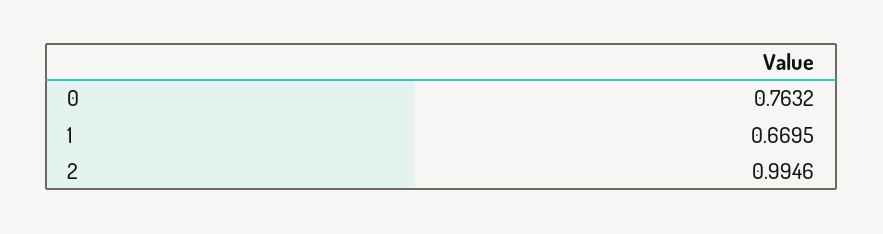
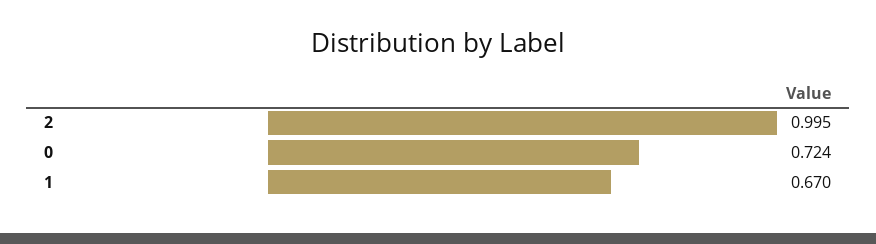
  {
-   "0": 0.7632,
+   "0": 0.724,
    "1": 0.6695,
    "2": 0.9946
  }

